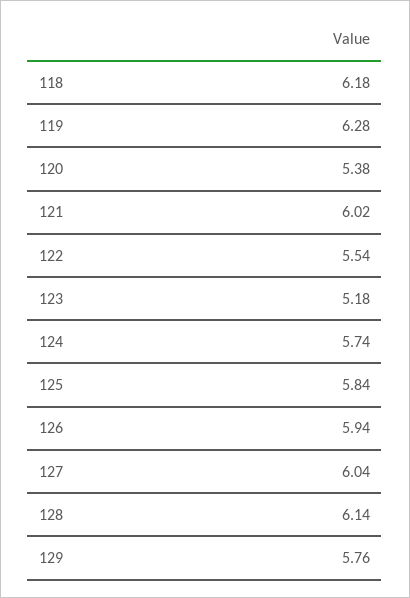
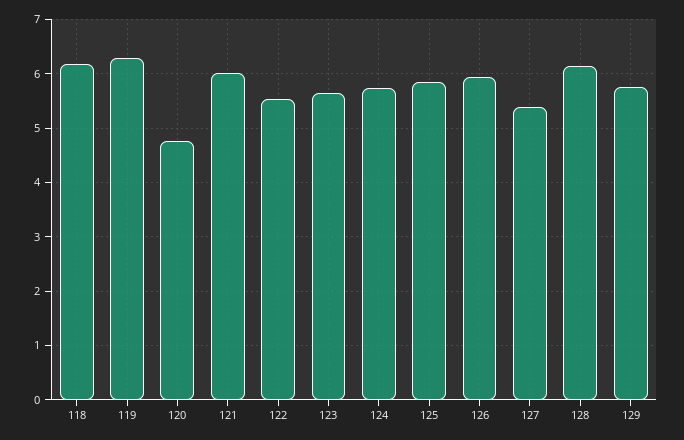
  {
    "118": 6.18,
    "119": 6.28,
-   "120": 5.38,
+   "120": 4.8,
    "121": 6.02,
    "122": 5.54,
-   "123": 5.18,
+   "123": 5.6,
    "124": 5.74,
    "125": 5.84,
    "126": 5.94,
-   "127": 6.04,
+   "127": 5.4,
    "128": 6.14,
    "129": 5.76
  }

